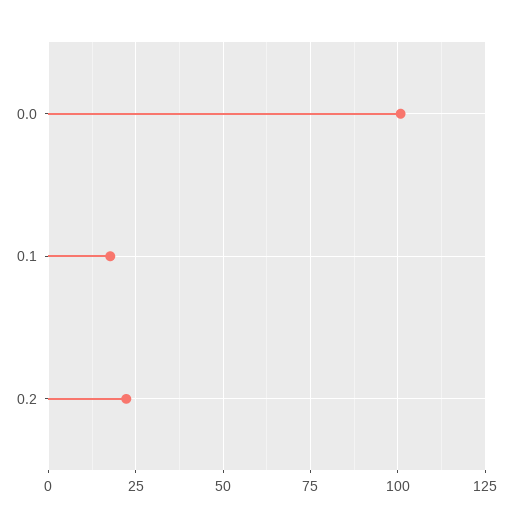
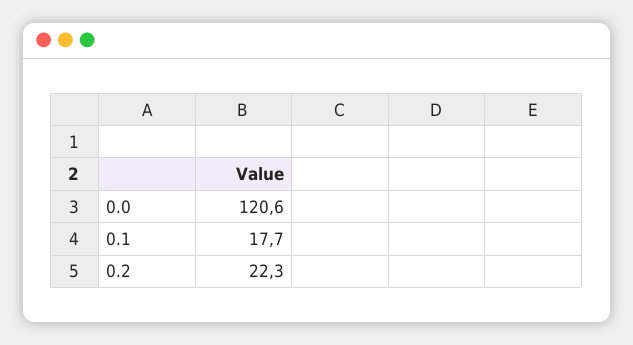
  {
-   "0.0": 100,
+   "0.0": 120.6,
    "0.1": 17.7,
    "0.2": 22.3
  }

